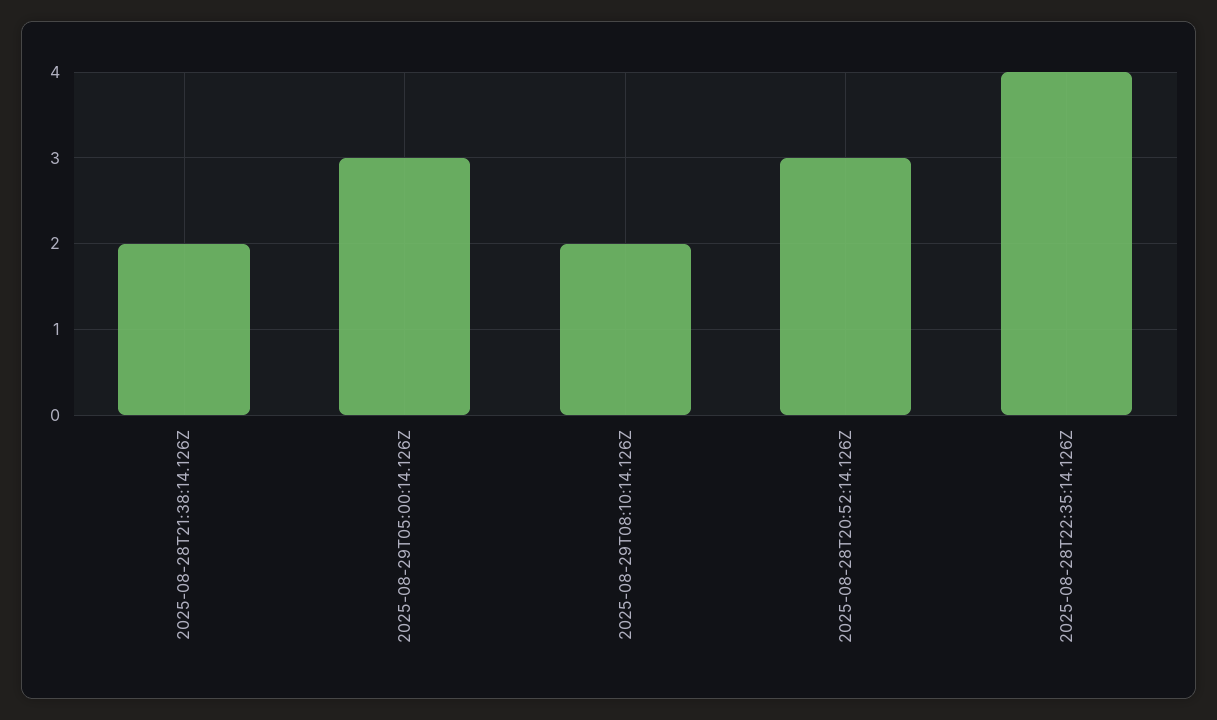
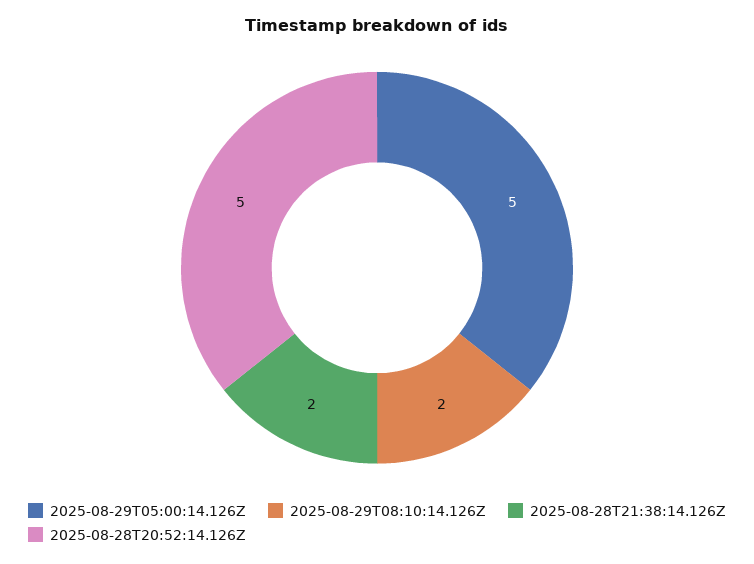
  {
    "2025-08-28T21:38:14.126Z": 2,
-   "2025-08-29T05:00:14.126Z": 3,
+   "2025-08-29T05:00:14.126Z": 5,
    "2025-08-29T08:10:14.126Z": 2,
-   "2025-08-28T20:52:14.126Z": 3,
+   "2025-08-28T20:52:14.126Z": 5
-   "2025-08-28T22:35:14.126Z": 4
  }

